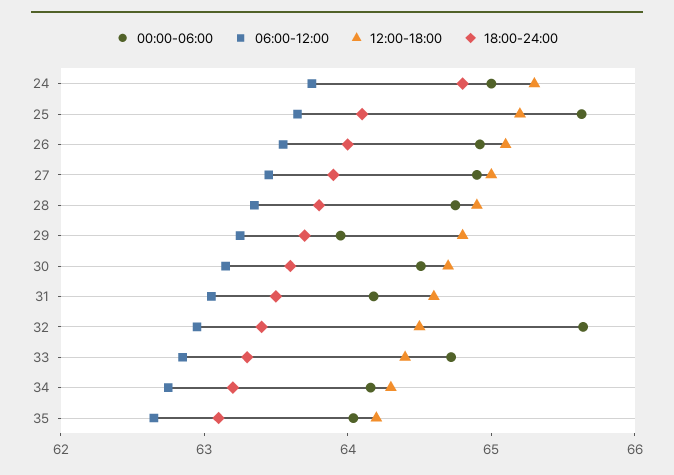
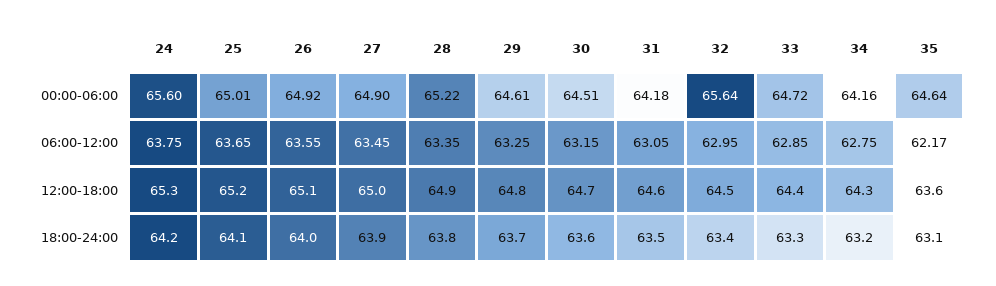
  {
    "00:00-06:00": {
-     "24": 65,
+     "24": 65.6,
-     "25": 65.6,
+     "25": 65.01,
      "26": 64.92,
      "27": 64.9,
-     "28": 64.8,
+     "28": 65.22,
-     "29": 64,
+     "29": 64.61,
      "30": 64.51,
      "31": 64.18,
      "32": 65.64,
      "33": 64.72,
      "34": 64.16,
-     "35": 64
+     "35": 64.64
    },
    "06:00-12:00": {
      "24": 63.75,
      "25": 63.65,
      "26": 63.55,
      "27": 63.45,
      "28": 63.35,
      "29": 63.25,
      "30": 63.15,
      "31": 63.05,
      "32": 62.95,
      "33": 62.85,
      "34": 62.75,
-     "35": 62.6
+     "35": 62.17
    },
    "12:00-18:00": {
      "24": 65.3,
      "25": 65.2,
      "26": 65.1,
      "27": 65,
      "28": 64.9,
      "29": 64.8,
      "30": 64.7,
      "31": 64.6,
      "32": 64.5,
      "33": 64.4,
      "34": 64.3,
-     "35": 64.2
+     "35": 63.6
    },
    "18:00-24:00": {
-     "24": 64.8,
+     "24": 64.2,
      "25": 64.1,
      "26": 64,
      "27": 63.9,
      "28": 63.8,
      "29": 63.7,
      "30": 63.6,
      "31": 63.5,
      "32": 63.4,
      "33": 63.3,
      "34": 63.2,
      "35": 63.1
    }
  }

